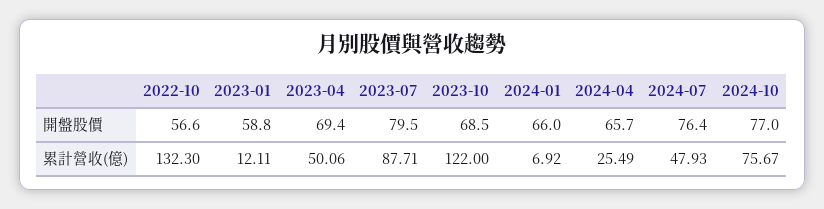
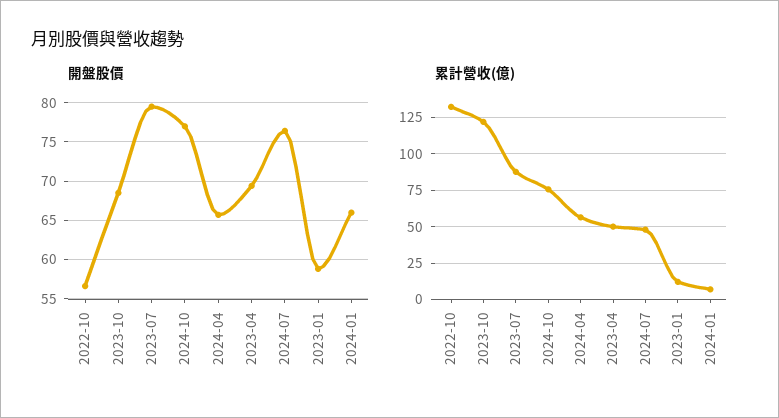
  {
    "開盤股價": {
      "2022-10": 56.6,
      "2023-01": 58.8,
      "2023-04": 69.4,
      "2023-07": 79.5,
      "2023-10": 68.5,
      "2024-01": 66,
      "2024-04": 65.7,
      "2024-07": 76.4,
      "2024-10": 77
    },
    "累計營收(億)": {
      "2022-10": 132.3,
      "2023-01": 12.11,
      "2023-04": 50.06,
      "2023-07": 87.71,
      "2023-10": 122,
      "2024-01": 6.92,
-     "2024-04": 25.49,
+     "2024-04": 55,
      "2024-07": 47.93,
      "2024-10": 75.67
    }
  }

